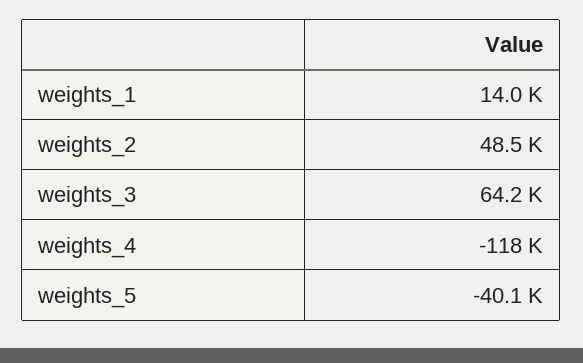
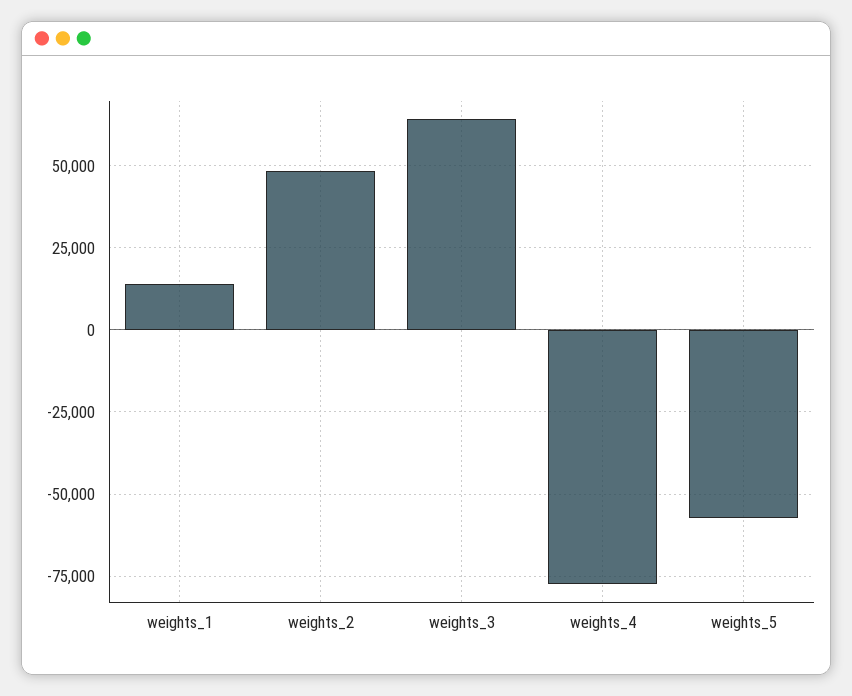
  {
    "weights_1": 14000,
    "weights_2": 48500,
    "weights_3": 64200,
-   "weights_4": -118000,
+   "weights_4": -77500,
-   "weights_5": -40100
+   "weights_5": -57500
  }

